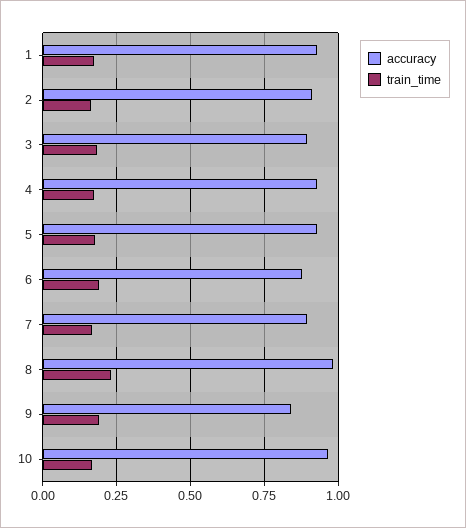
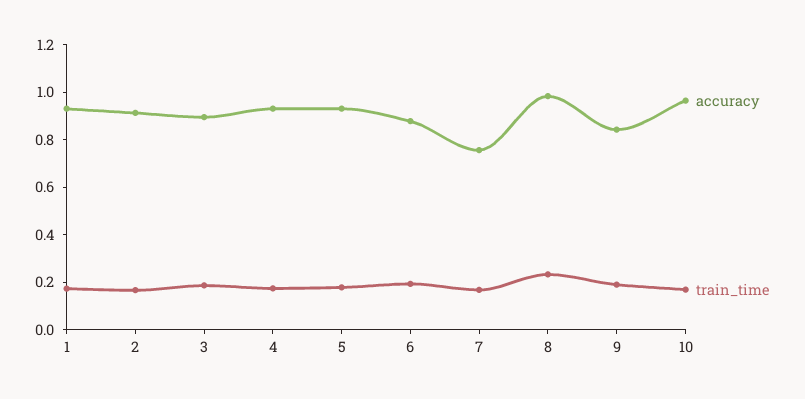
  {
    "accuracy": {
      "1": 0.925,
      "2": 0.9,
      "3": 0.9,
      "4": 0.925,
      "5": 0.925,
      "6": 0.875,
-     "7": 0.9,
+     "7": 0.75,
      "8": 0.975,
      "9": 0.85,
      "10": 0.975
    },
    "train_time": {
      "1": 0.175,
      "2": 0.175,
      "3": 0.175,
      "4": 0.175,
      "5": 0.175,
      "6": 0.2,
      "7": 0.175,
      "8": 0.225,
      "9": 0.2,
      "10": 0.175
    }
  }

